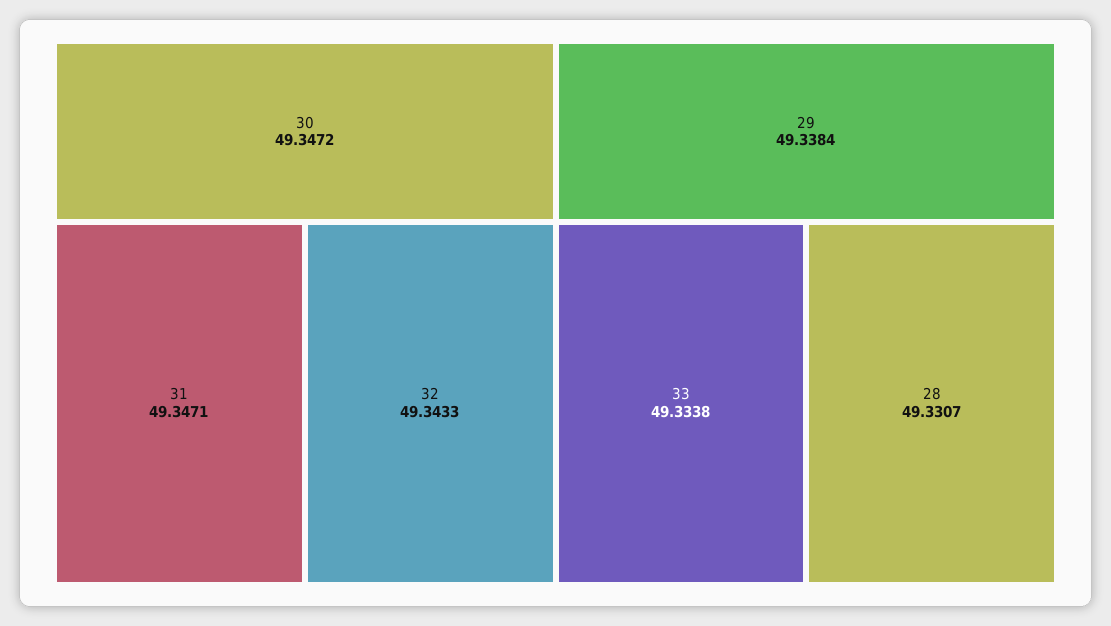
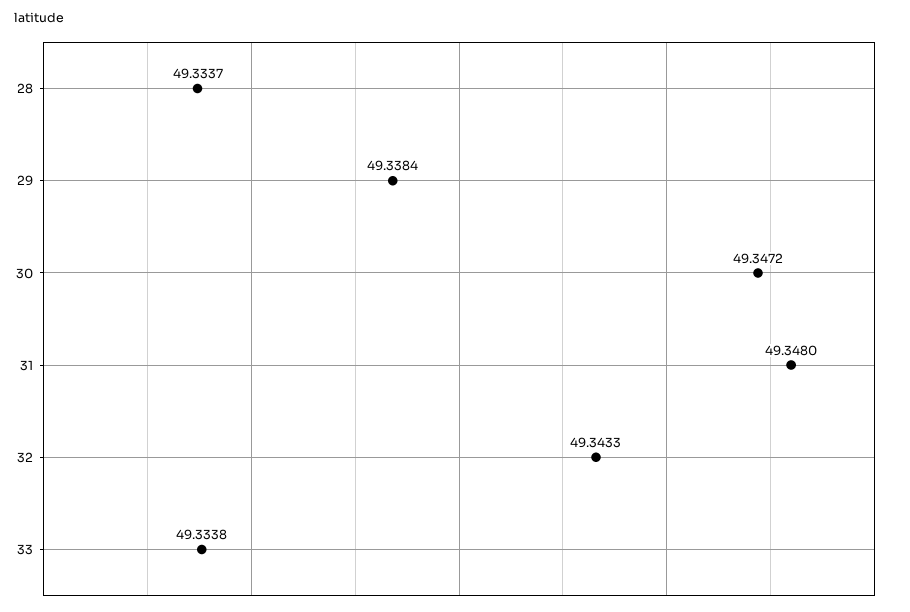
  {
    "30": 49.3472,
-   "31": 49.3471,
+   "31": 49.348,
    "32": 49.3433,
    "29": 49.3384,
    "33": 49.3338,
-   "28": 49.3307
+   "28": 49.3337
  }

